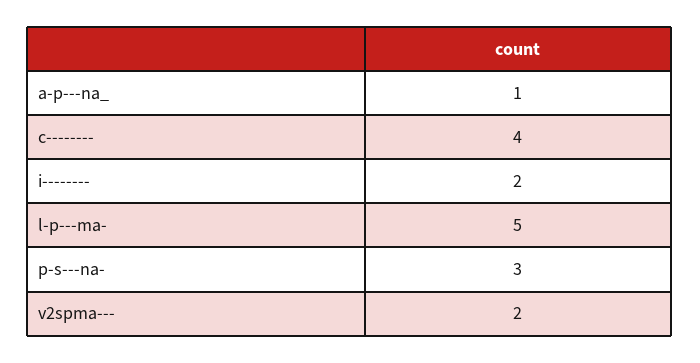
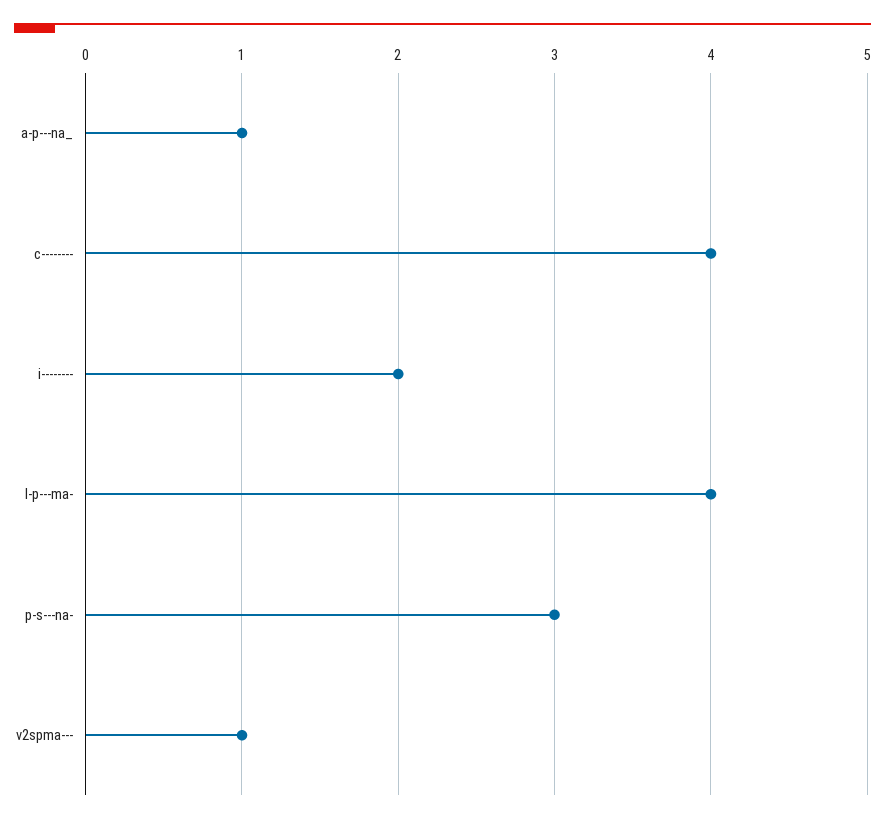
  {
    "a-p---na_": 1,
    "c--------": 4,
    "i--------": 2,
-   "l-p---ma-": 5,
+   "l-p---ma-": 4,
    "p-s---na-": 3,
-   "v2spma---": 2
+   "v2spma---": 1
  }

